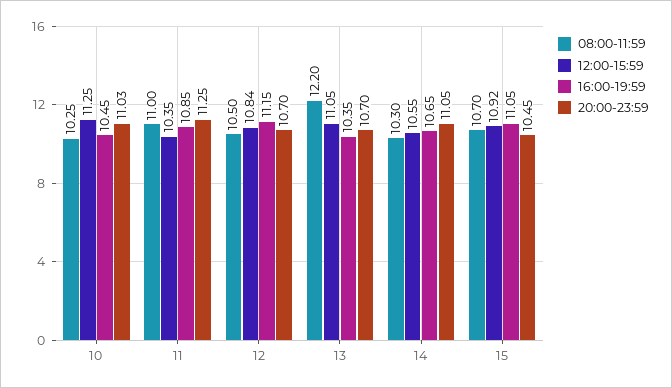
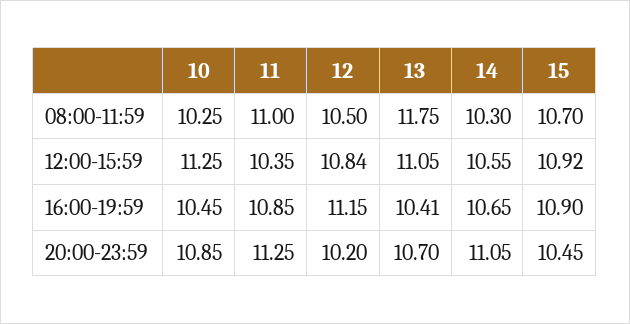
  {
    "08:00-11:59": {
      "10": 10.25,
      "11": 11,
      "12": 10.5,
-     "13": 12.2,
+     "13": 11.75,
      "14": 10.3,
      "15": 10.7
    },
    "12:00-15:59": {
      "10": 11.25,
      "11": 10.35,
      "12": 10.84,
      "13": 11.05,
      "14": 10.55,
      "15": 10.92
    },
    "16:00-19:59": {
      "10": 10.45,
      "11": 10.85,
      "12": 11.15,
-     "13": 10.35,
+     "13": 10.41,
      "14": 10.65,
-     "15": 11.05
+     "15": 10.9
    },
    "20:00-23:59": {
-     "10": 11.03,
+     "10": 10.85,
      "11": 11.25,
-     "12": 10.7,
+     "12": 10.2,
      "13": 10.7,
      "14": 11.05,
      "15": 10.45
    }
  }

